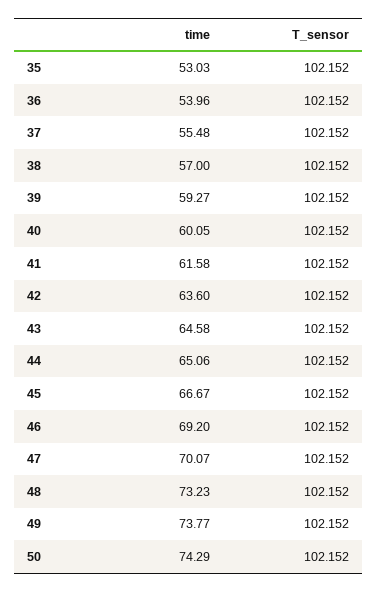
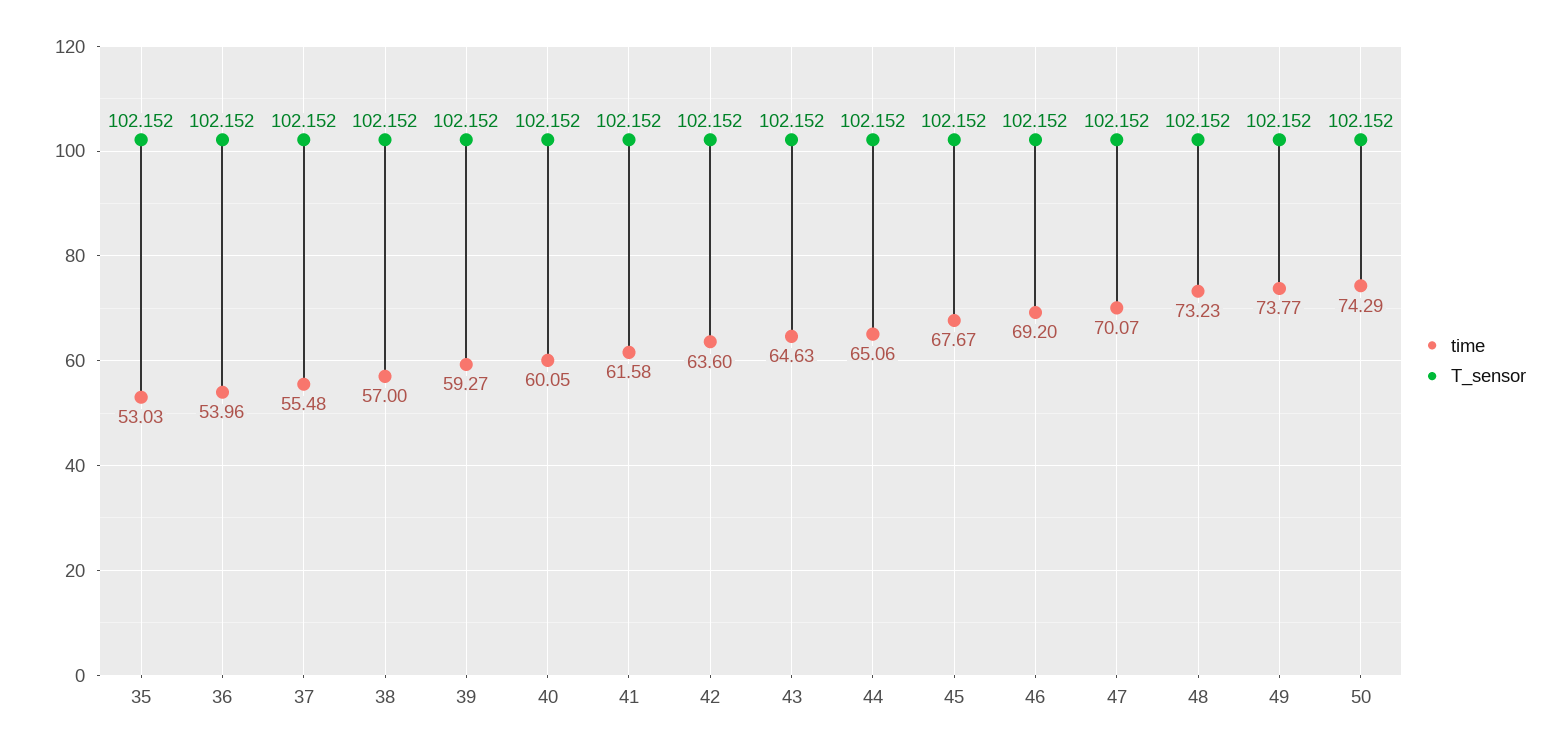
  {
    "time": {
      "35": 53.03,
      "36": 53.96,
      "37": 55.48,
      "38": 57,
      "39": 59.27,
      "40": 60.05,
      "41": 61.58,
      "42": 63.6,
-     "43": 64.58,
+     "43": 64.63,
      "44": 65.06,
-     "45": 66.67,
+     "45": 67.67,
      "46": 69.2,
      "47": 70.07,
      "48": 73.23,
      "49": 73.77,
      "50": 74.29
    },
    "T_sensor": {
      "35": 102.152,
      "36": 102.152,
      "37": 102.152,
      "38": 102.152,
      "39": 102.152,
      "40": 102.152,
      "41": 102.152,
      "42": 102.152,
      "43": 102.152,
      "44": 102.152,
      "45": 102.152,
      "46": 102.152,
      "47": 102.152,
      "48": 102.152,
      "49": 102.152,
      "50": 102.152
    }
  }

